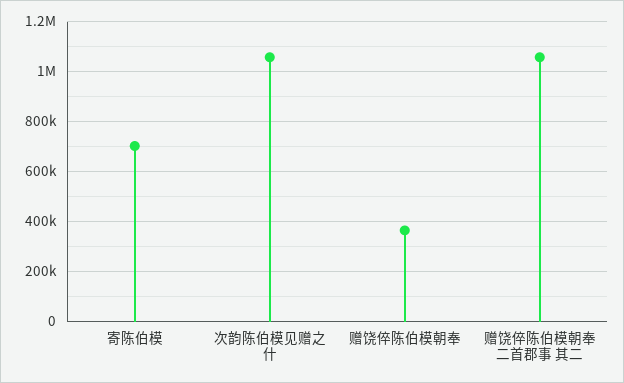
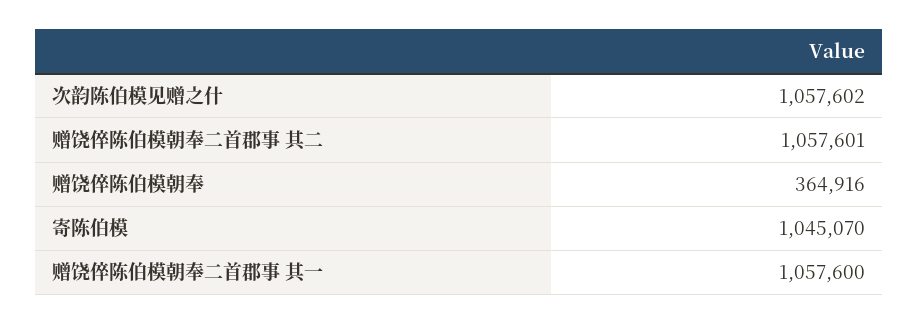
  {
-   "寄陈伯模": 700000,
+   "寄陈伯模": 1045070,
    "次韵陈伯模见赠之什": 1057602,
    "赠饶倅陈伯模朝奉": 364916,
-   "赠饶倅陈伯模朝奉二首郡事 其二": 1057601
+   "赠饶倅陈伯模朝奉二首郡事 其二": 1057601,
+   "赠饶倅陈伯模朝奉二首郡事 其一": 1057600
  }

